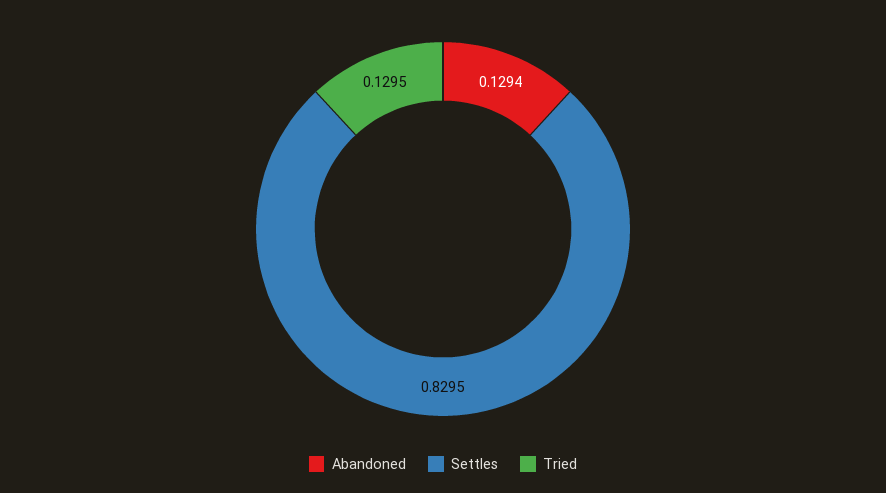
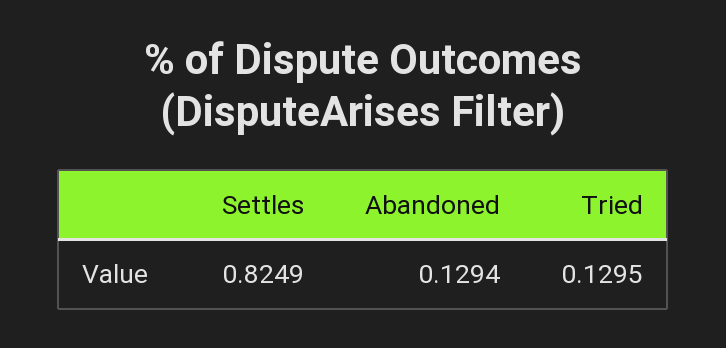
  {
    "Abandoned": 0.1294,
-   "Settles": 0.8295,
+   "Settles": 0.8249,
    "Tried": 0.1295
  }

